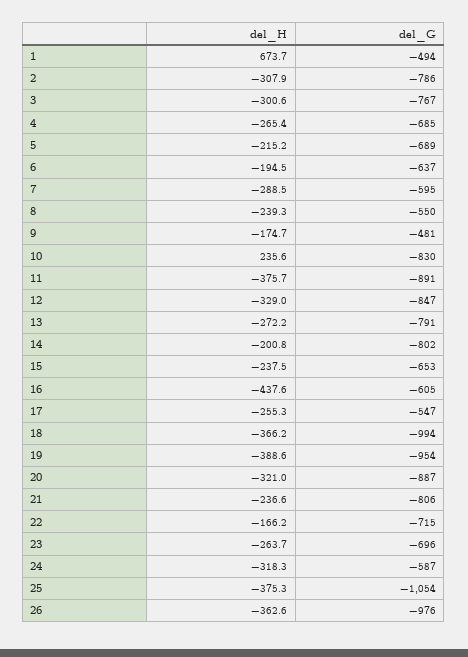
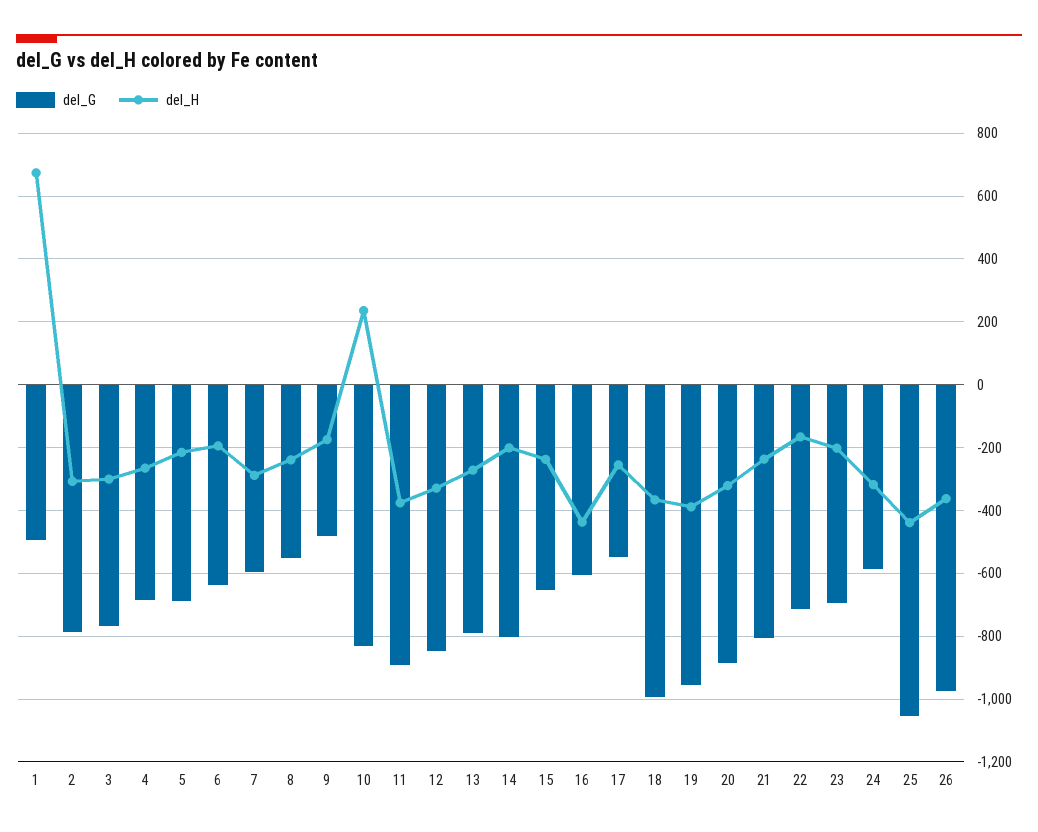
  {
    "del_H": {
      "1": 673.7,
      "2": -307.9,
      "3": -300.6,
      "4": -265.4,
      "5": -215.2,
      "6": -194.5,
      "7": -288.5,
      "8": -239.3,
      "9": -174.7,
      "10": 235.6,
      "11": -375.7,
      "12": -329,
      "13": -272.2,
      "14": -200.8,
      "15": -237.5,
      "16": -437.6,
      "17": -255.3,
      "18": -366.2,
      "19": -388.6,
      "20": -321,
      "21": -236.6,
      "22": -166.2,
-     "23": -263.7,
+     "23": -200,
      "24": -318.3,
-     "25": -375.3,
+     "25": -440,
      "26": -362.6
    },
    "del_G": {
      "1": -494,
      "2": -786,
      "3": -767,
      "4": -685,
      "5": -689,
      "6": -637,
      "7": -595,
      "8": -550,
      "9": -481,
      "10": -830,
      "11": -891,
      "12": -847,
      "13": -791,
      "14": -802,
      "15": -653,
      "16": -605,
      "17": -547,
      "18": -994,
      "19": -954,
      "20": -887,
      "21": -806,
      "22": -715,
      "23": -696,
      "24": -587,
      "25": -1054,
      "26": -976
    }
  }

